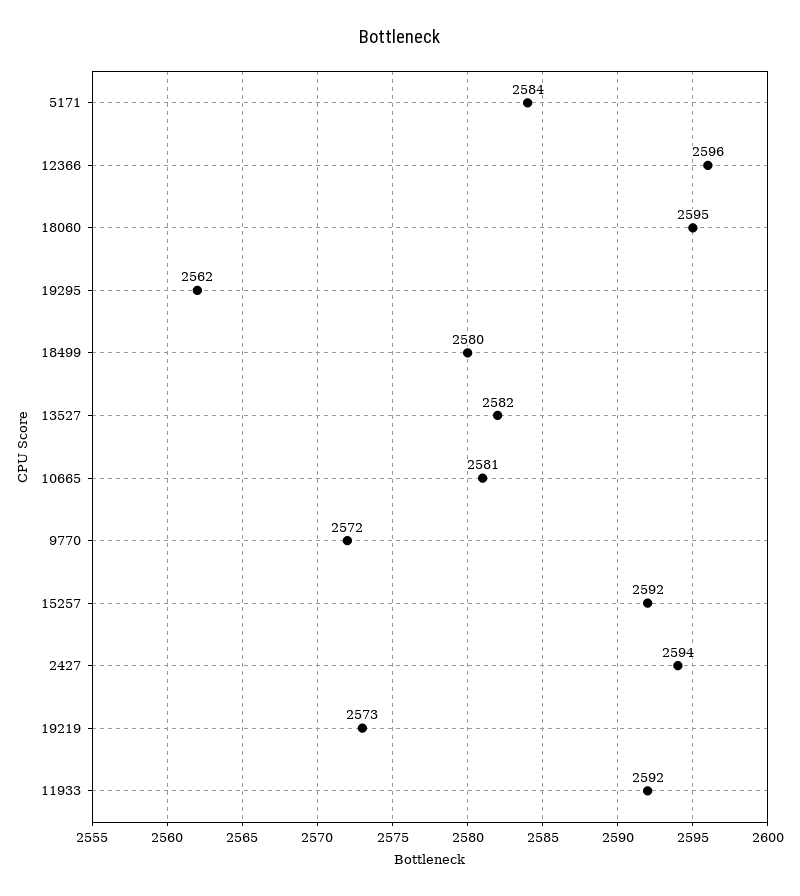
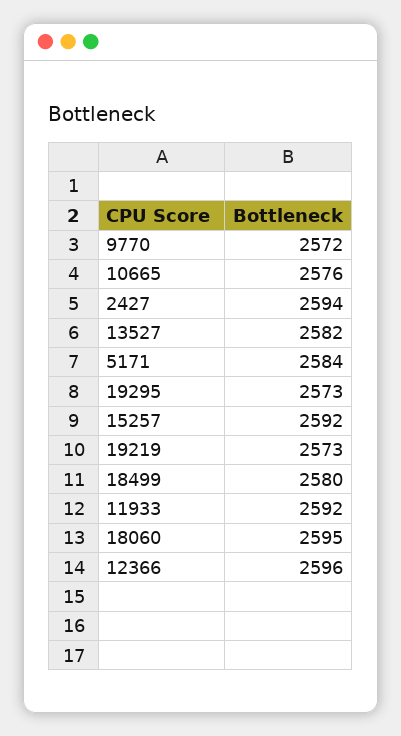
  {
    "5171": 2584,
    "12366": 2596,
    "18060": 2595,
-   "19295": 2562,
+   "19295": 2573,
    "18499": 2580,
    "13527": 2582,
-   "10665": 2581,
+   "10665": 2576,
    "9770": 2572,
    "15257": 2592,
    "2427": 2594,
    "19219": 2573,
    "11933": 2592
  }

